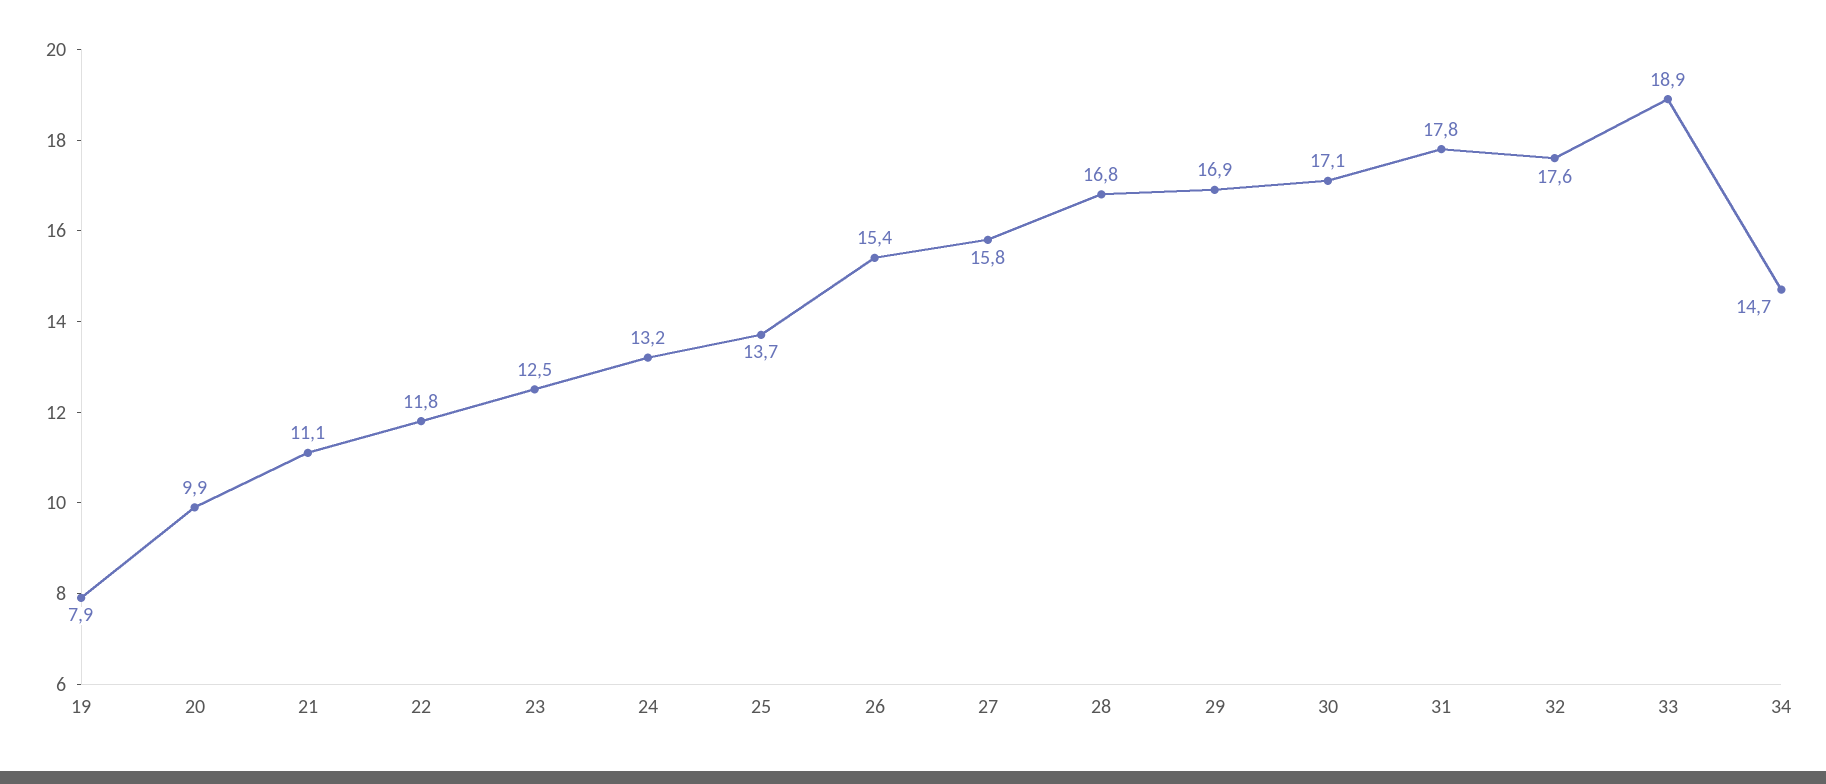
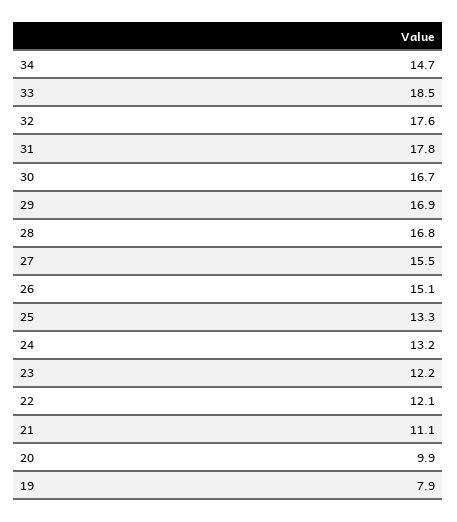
  {
    "19": 7.9,
    "20": 9.9,
    "21": 11.1,
-   "22": 11.8,
+   "22": 12.1,
-   "23": 12.5,
+   "23": 12.2,
    "24": 13.2,
-   "25": 13.7,
+   "25": 13.3,
-   "26": 15.4,
+   "26": 15.1,
-   "27": 15.8,
+   "27": 15.5,
    "28": 16.8,
    "29": 16.9,
-   "30": 17.1,
+   "30": 16.7,
    "31": 17.8,
    "32": 17.6,
-   "33": 18.9,
+   "33": 18.5,
    "34": 14.7
  }

